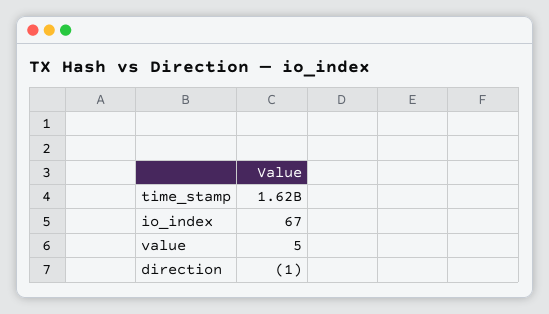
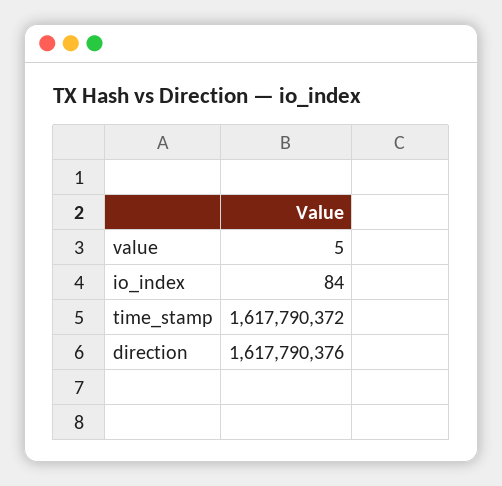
  {
    "time_stamp": 1617790372,
-   "io_index": 67,
+   "io_index": 84,
    "value": 5,
-   "direction": -1
+   "direction": 1617790376
  }

